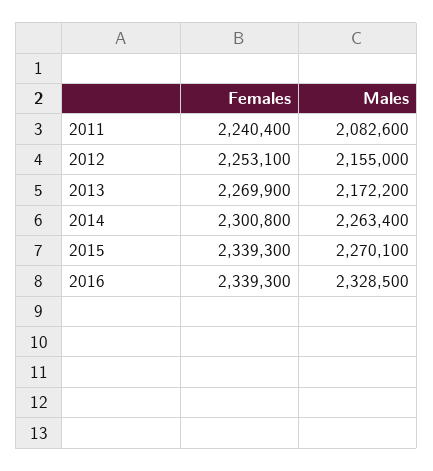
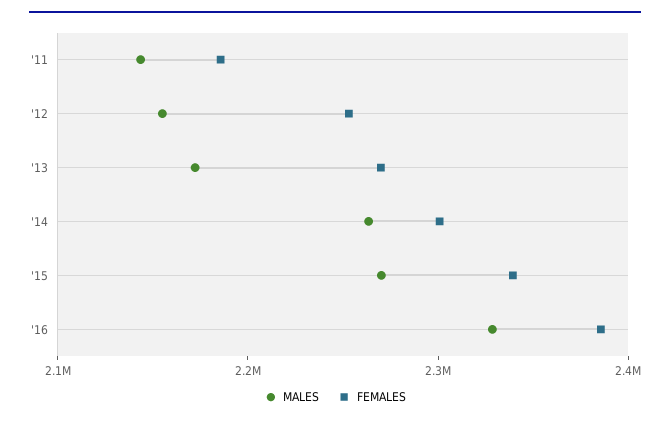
  {
    "Females": {
-     "2011": 2240400,
+     "2011": 2180000,
      "2012": 2253100,
      "2013": 2269900,
      "2014": 2300800,
      "2015": 2339300,
-     "2016": 2339300
+     "2016": 2380000
    },
    "Males": {
-     "2011": 2082600,
+     "2011": 2140000,
      "2012": 2155000,
      "2013": 2172200,
      "2014": 2263400,
      "2015": 2270100,
      "2016": 2328500
    }
  }

